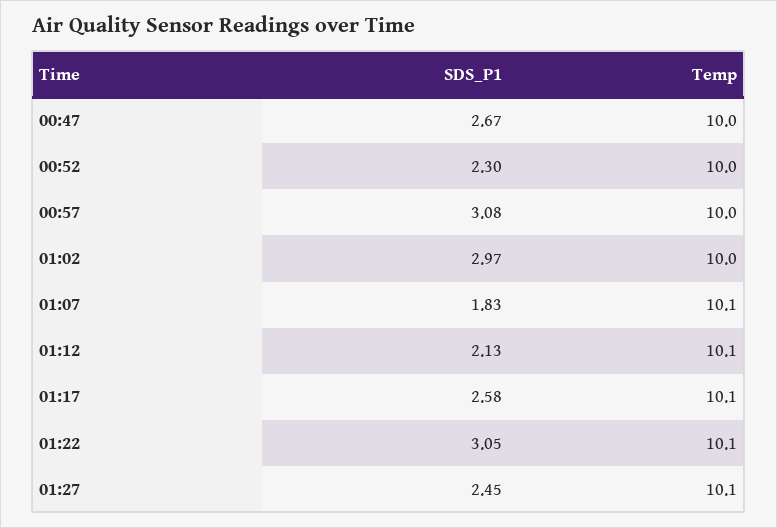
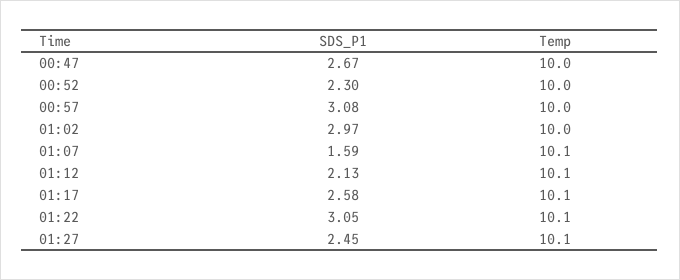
  {
    "SDS_P1": {
      "00:47": 2.67,
      "00:52": 2.3,
      "00:57": 3.08,
      "01:02": 2.97,
-     "01:07": 1.83,
+     "01:07": 1.59,
      "01:12": 2.13,
      "01:17": 2.58,
      "01:22": 3.05,
      "01:27": 2.45
    },
    "Temp": {
      "00:47": 10,
      "00:52": 10,
      "00:57": 10,
      "01:02": 10,
      "01:07": 10.1,
      "01:12": 10.1,
      "01:17": 10.1,
      "01:22": 10.1,
      "01:27": 10.1
    }
  }

